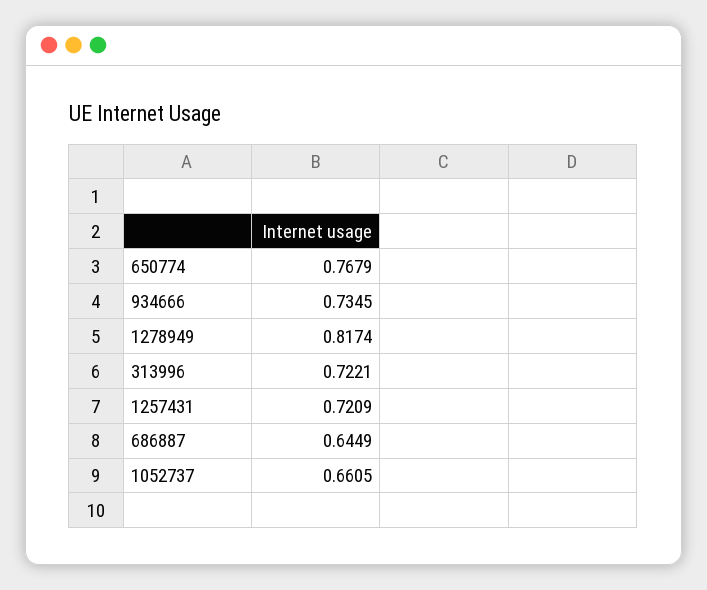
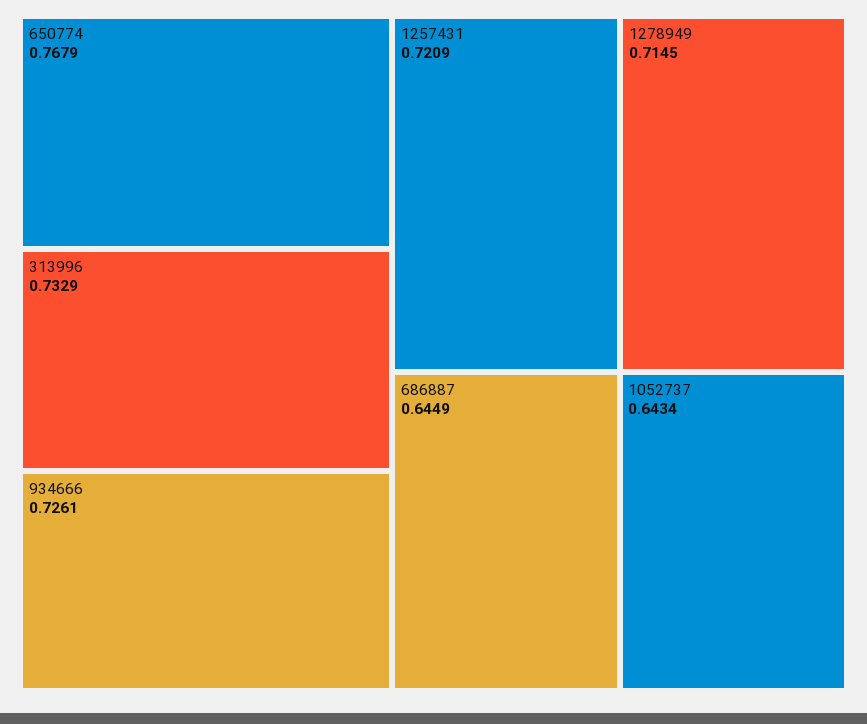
  {
    "650774": 0.7679,
-   "934666": 0.7345,
+   "934666": 0.7261,
-   "1278949": 0.8174,
+   "1278949": 0.7145,
-   "313996": 0.7221,
+   "313996": 0.7329,
    "1257431": 0.7209,
    "686887": 0.6449,
-   "1052737": 0.6605
+   "1052737": 0.6434
  }

